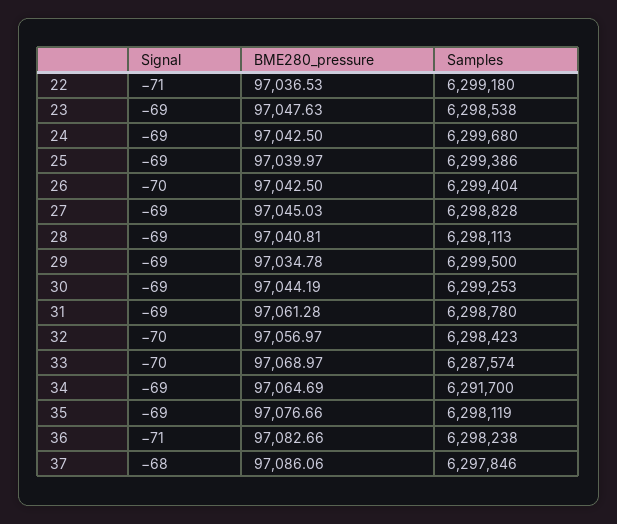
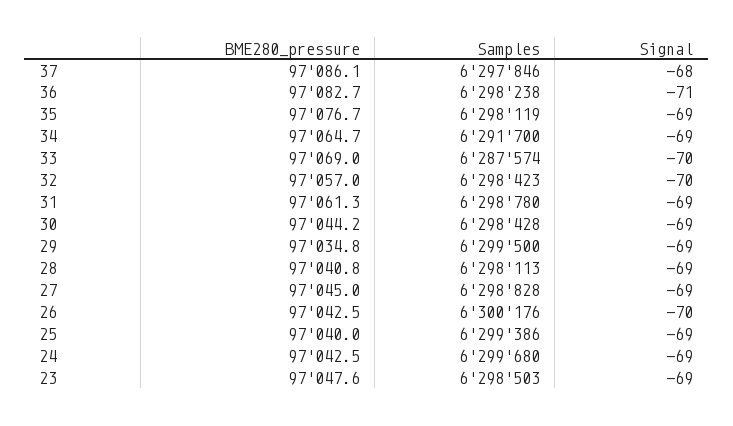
  {
    "Signal": {
-     "22": -71,
      "23": -69,
      "24": -69,
      "25": -69,
      "26": -70,
      "27": -69,
      "28": -69,
      "29": -69,
      "30": -69,
      "31": -69,
      "32": -70,
      "33": -70,
      "34": -69,
      "35": -69,
      "36": -71,
      "37": -68
    },
    "BME280_pressure": {
-     "22": 97036.53,
      "23": 97047.63,
      "24": 97042.5,
      "25": 97039.97,
      "26": 97042.5,
      "27": 97045.03,
      "28": 97040.81,
      "29": 97034.78,
      "30": 97044.19,
      "31": 97061.28,
      "32": 97056.97,
      "33": 97068.97,
      "34": 97064.69,
      "35": 97076.66,
      "36": 97082.66,
      "37": 97086.06
    },
    "Samples": {
-     "22": 6299180,
-     "23": 6298538,
+     "23": 6298503,
      "24": 6299680,
      "25": 6299386,
-     "26": 6299404,
+     "26": 6300176,
      "27": 6298828,
      "28": 6298113,
      "29": 6299500,
-     "30": 6299253,
+     "30": 6298428,
      "31": 6298780,
      "32": 6298423,
      "33": 6287574,
      "34": 6291700,
      "35": 6298119,
      "36": 6298238,
      "37": 6297846
    }
  }

